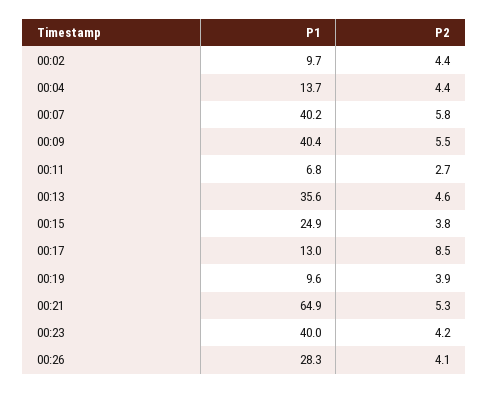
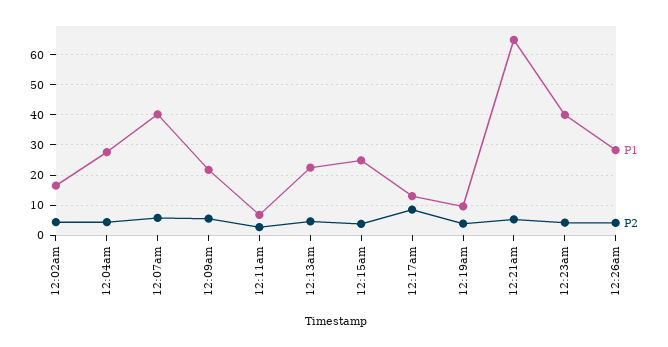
  {
    "P1": {
-     "00:02": 9.7,
+     "00:02": 16,
-     "00:04": 13.7,
+     "00:04": 28,
      "00:07": 40.2,
-     "00:09": 40.4,
+     "00:09": 22,
      "00:11": 6.8,
-     "00:13": 35.6,
+     "00:13": 22,
      "00:15": 24.9,
      "00:17": 13,
      "00:19": 9.6,
      "00:21": 64.9,
      "00:23": 40,
      "00:26": 28.3
    },
    "P2": {
      "00:02": 4.4,
      "00:04": 4.4,
      "00:07": 5.8,
      "00:09": 5.5,
      "00:11": 2.7,
      "00:13": 4.6,
      "00:15": 3.8,
      "00:17": 8.5,
      "00:19": 3.9,
      "00:21": 5.3,
      "00:23": 4.2,
      "00:26": 4.1
    }
  }

